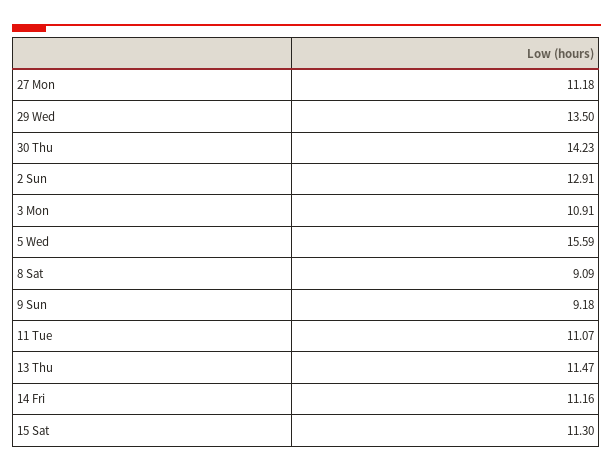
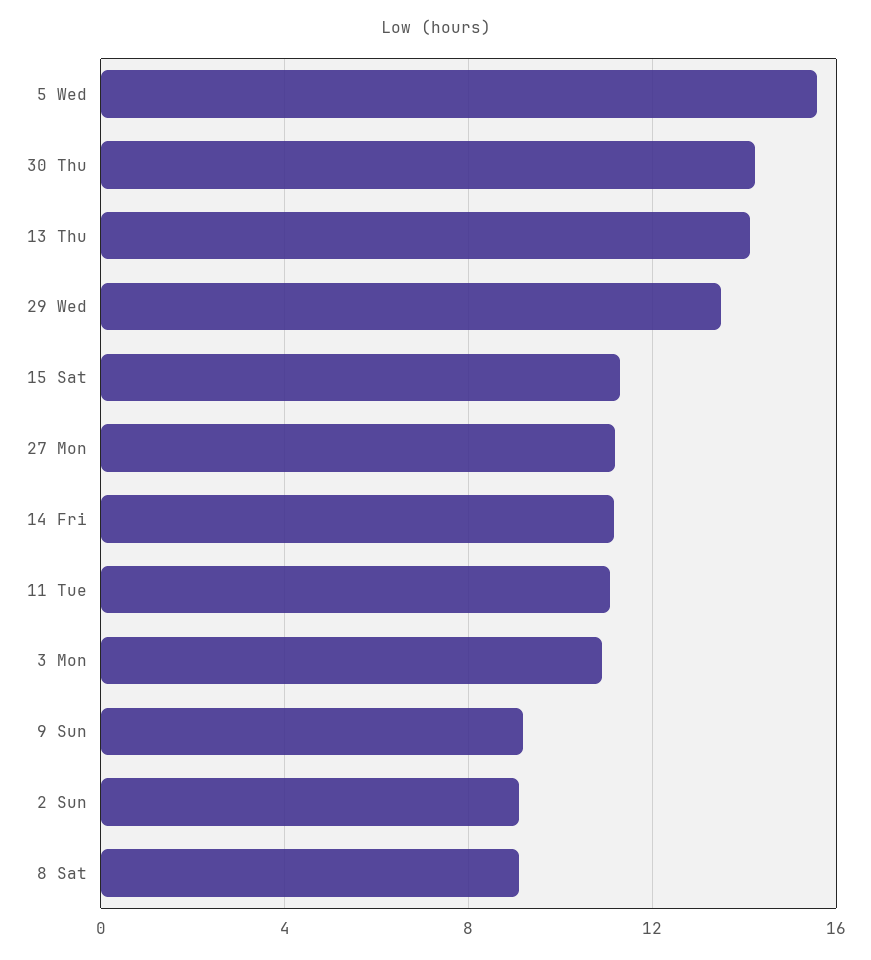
  {
    "27 Mon": 11.18,
    "29 Wed": 13.5,
    "30 Thu": 14.23,
-   "2 Sun": 12.91,
+   "2 Sun": 9,
    "3 Mon": 10.91,
    "5 Wed": 15.59,
    "8 Sat": 9.09,
    "9 Sun": 9.18,
    "11 Tue": 11.07,
-   "13 Thu": 11.47,
+   "13 Thu": 14,
    "14 Fri": 11.16,
    "15 Sat": 11.3
  }

